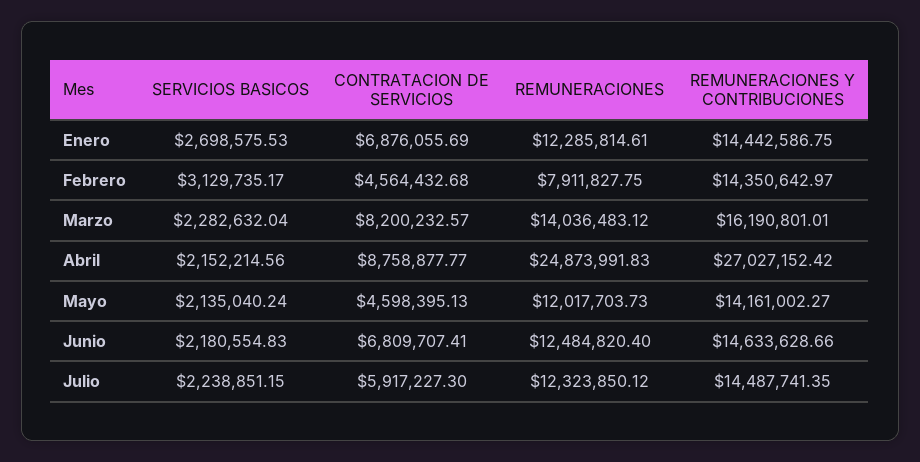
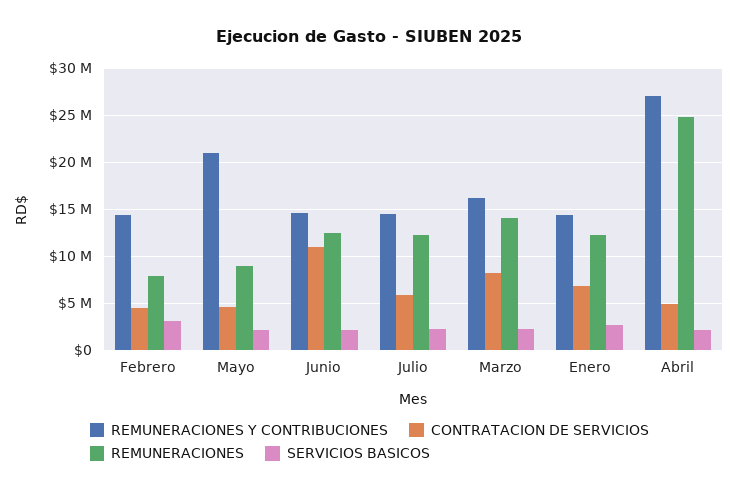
  {
    "SERVICIOS BASICOS": {
      "Enero": 2698575.53,
      "Febrero": 3129735.17,
      "Marzo": 2282632.04,
      "Abril": 2152214.56,
      "Mayo": 2135040.24,
      "Junio": 2180554.83,
      "Julio": 2238851.15
    },
    "CONTRATACION DE SERVICIOS": {
      "Enero": 6876055.69,
      "Febrero": 4564432.68,
      "Marzo": 8200232.57,
-     "Abril": 8758877.77,
+     "Abril": 5000000,
      "Mayo": 4598395.13,
-     "Junio": 6809707.41,
+     "Junio": 11000000,
      "Julio": 5917227.3
    },
    "REMUNERACIONES": {
      "Enero": 12285814.61,
      "Febrero": 7911827.75,
      "Marzo": 14036483.12,
      "Abril": 24873991.83,
-     "Mayo": 12017703.73,
+     "Mayo": 9000000,
      "Junio": 12484820.4,
      "Julio": 12323850.12
    },
    "REMUNERACIONES Y CONTRIBUCIONES": {
      "Enero": 14442586.75,
      "Febrero": 14350642.97,
      "Marzo": 16190801.01,
      "Abril": 27027152.42,
-     "Mayo": 14161002.27,
+     "Mayo": 21000000,
      "Junio": 14633628.66,
      "Julio": 14487741.35
    }
  }

